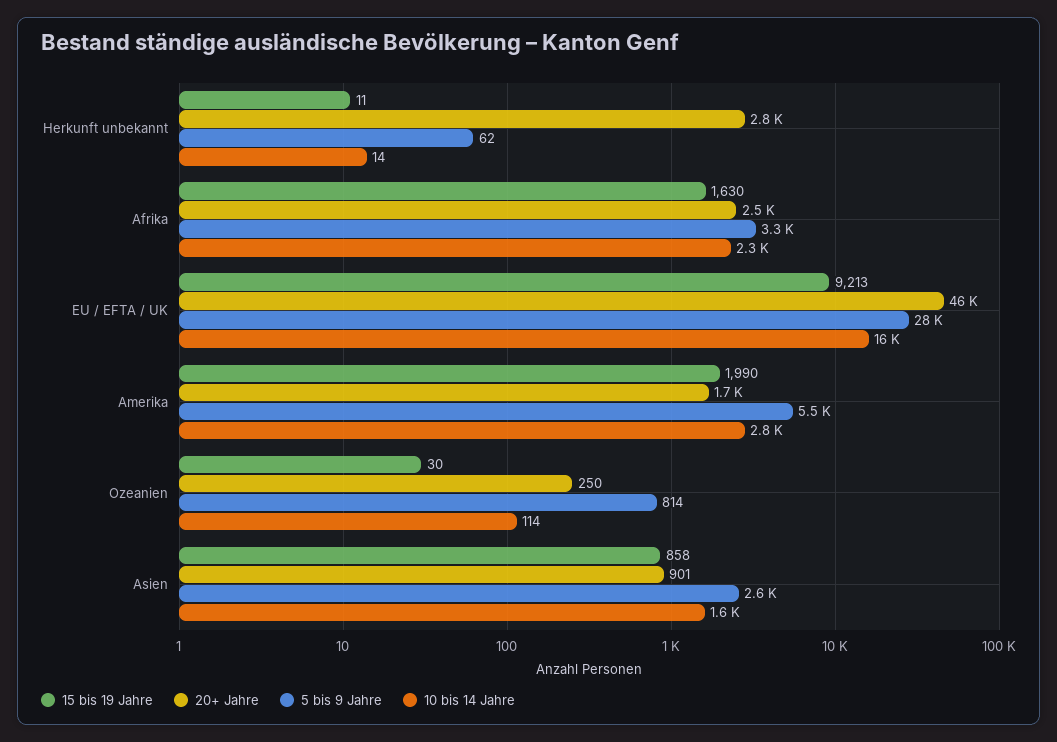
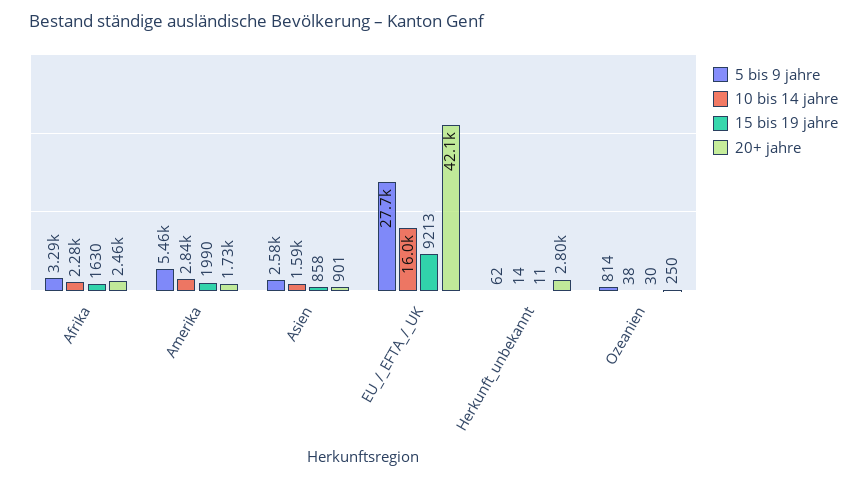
  {
    "15 bis 19 Jahre": {
      "Herkunft unbekannt": 11,
      "Afrika": 1630,
      "EU / EFTA / UK": 9213,
      "Amerika": 1990,
      "Ozeanien": 30,
      "Asien": 858
    },
    "20+ Jahre": {
      "Herkunft unbekannt": 2800,
      "Afrika": 2460,
-     "EU / EFTA / UK": 46000,
+     "EU / EFTA / UK": 42100,
      "Amerika": 1730,
      "Ozeanien": 250,
      "Asien": 901
    },
    "5 bis 9 Jahre": {
      "Herkunft unbekannt": 62,
      "Afrika": 3290,
      "EU / EFTA / UK": 27700,
      "Amerika": 5460,
      "Ozeanien": 814,
      "Asien": 2580
    },
    "10 bis 14 Jahre": {
      "Herkunft unbekannt": 14,
      "Afrika": 2280,
      "EU / EFTA / UK": 16000,
      "Amerika": 2840,
-     "Ozeanien": 114,
+     "Ozeanien": 38,
      "Asien": 1590
    }
  }

